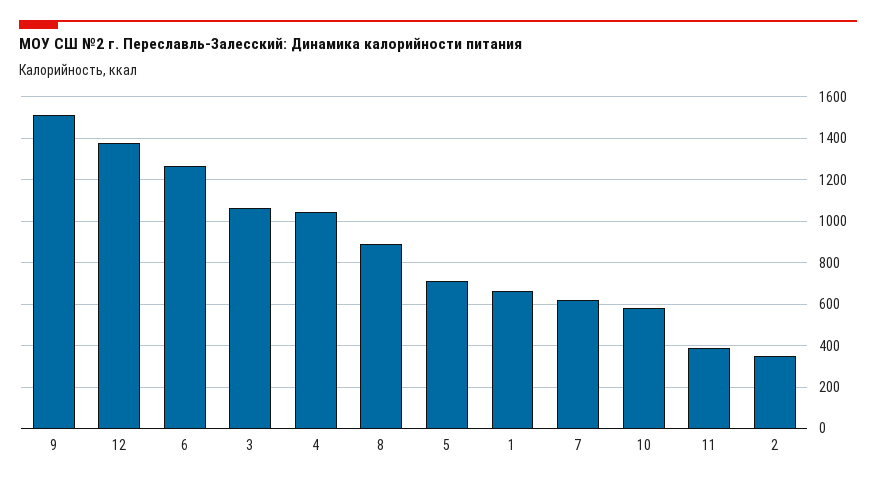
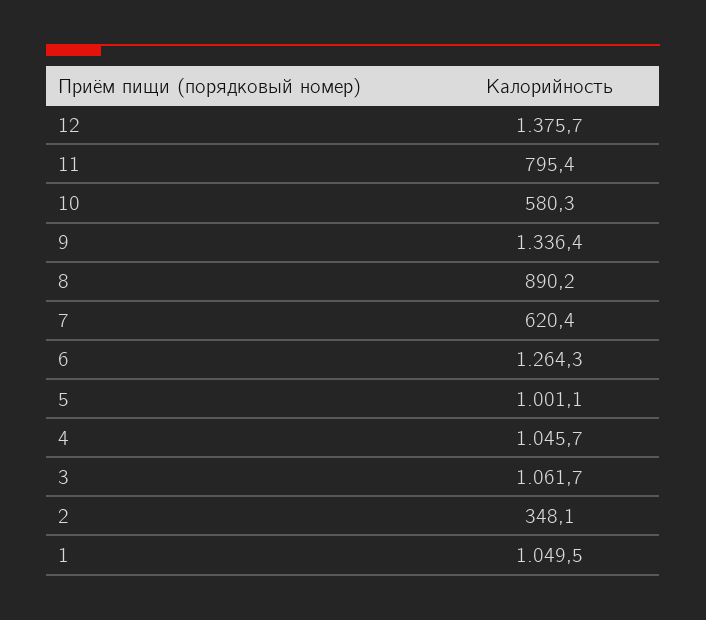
  {
-   "9": 1500,
+   "9": 1336.4,
    "12": 1375.7,
    "6": 1264.3,
    "3": 1061.7,
    "4": 1045.7,
    "8": 890.2,
-   "5": 700,
+   "5": 1001.1,
-   "1": 650,
+   "1": 1049.5,
    "7": 620.4,
    "10": 580.3,
-   "11": 400,
+   "11": 795.4,
    "2": 348.1
  }

